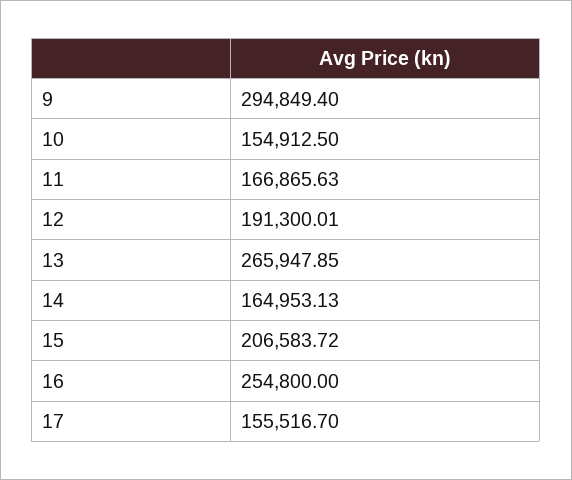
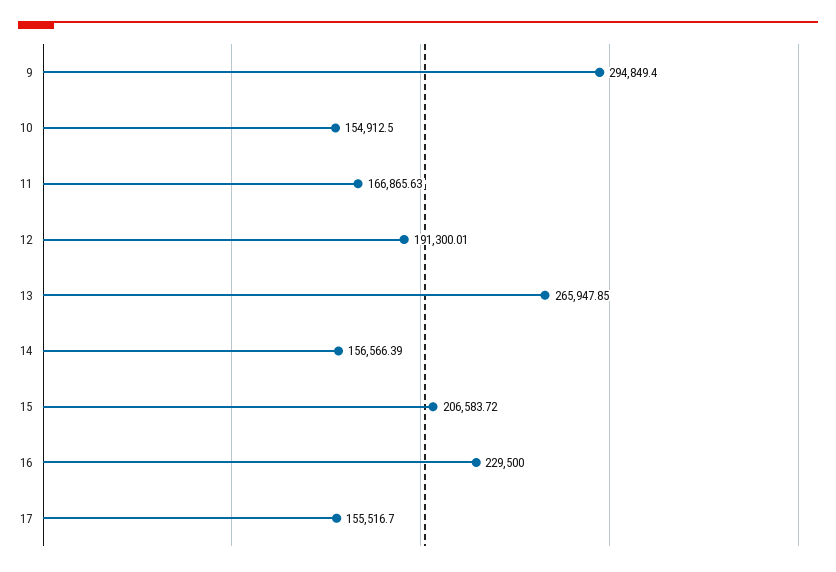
  {
    "9": 294849.4,
    "10": 154912.5,
    "11": 166865.63,
    "12": 191300.01,
    "13": 265947.85,
-   "14": 164953.13,
+   "14": 156566.39,
    "15": 206583.72,
-   "16": 254800,
+   "16": 229500,
    "17": 155516.7
  }

